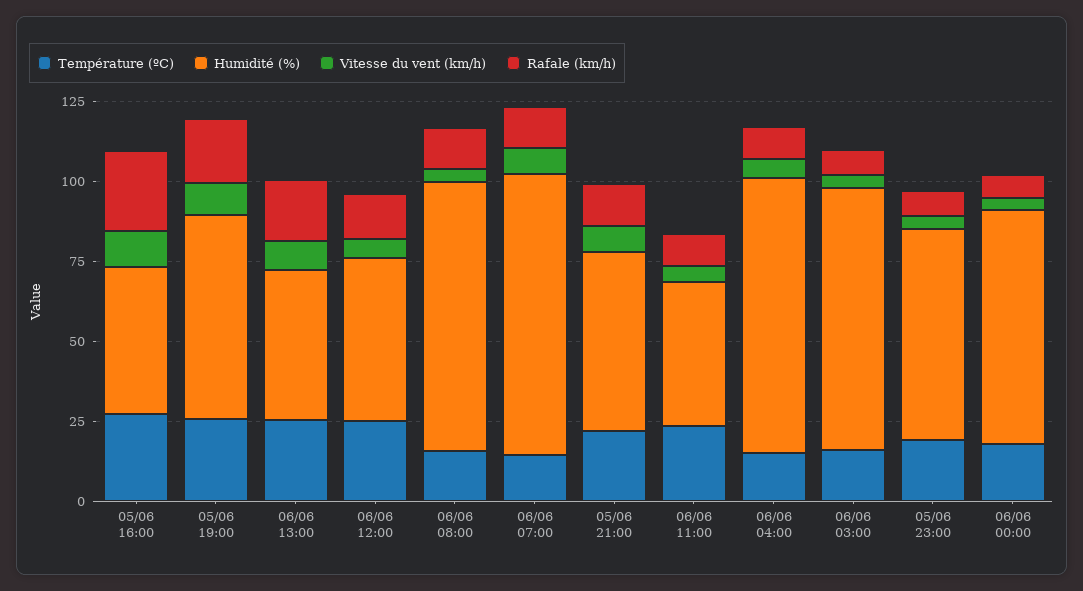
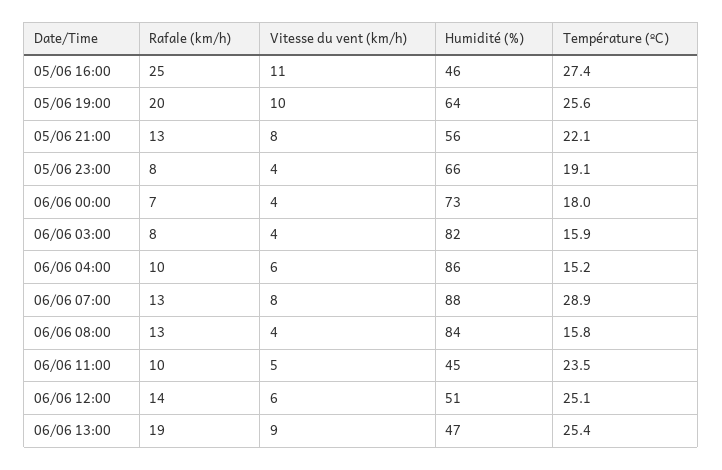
  {
    "Température (ºC)": {
      "05/06 16:00": 27.4,
      "05/06 19:00": 25.6,
      "06/06 13:00": 25.4,
      "06/06 12:00": 25.1,
      "06/06 08:00": 15.8,
-     "06/06 07:00": 15,
+     "06/06 07:00": 28.9,
      "05/06 21:00": 22.1,
      "06/06 11:00": 23.5,
      "06/06 04:00": 15.2,
      "06/06 03:00": 15.9,
      "05/06 23:00": 19.1,
      "06/06 00:00": 18
    },
    "Humidité (%)": {
      "05/06 16:00": 46,
      "05/06 19:00": 64,
      "06/06 13:00": 47,
      "06/06 12:00": 51,
      "06/06 08:00": 84,
      "06/06 07:00": 88,
      "05/06 21:00": 56,
      "06/06 11:00": 45,
      "06/06 04:00": 86,
      "06/06 03:00": 82,
      "05/06 23:00": 66,
      "06/06 00:00": 73
    },
    "Vitesse du vent (km/h)": {
      "05/06 16:00": 11,
      "05/06 19:00": 10,
      "06/06 13:00": 9,
      "06/06 12:00": 6,
      "06/06 08:00": 4,
      "06/06 07:00": 8,
      "05/06 21:00": 8,
      "06/06 11:00": 5,
      "06/06 04:00": 6,
      "06/06 03:00": 4,
      "05/06 23:00": 4,
      "06/06 00:00": 4
    },
    "Rafale (km/h)": {
      "05/06 16:00": 25,
      "05/06 19:00": 20,
      "06/06 13:00": 19,
      "06/06 12:00": 14,
      "06/06 08:00": 13,
      "06/06 07:00": 13,
      "05/06 21:00": 13,
      "06/06 11:00": 10,
      "06/06 04:00": 10,
      "06/06 03:00": 8,
      "05/06 23:00": 8,
      "06/06 00:00": 7
    }
  }

